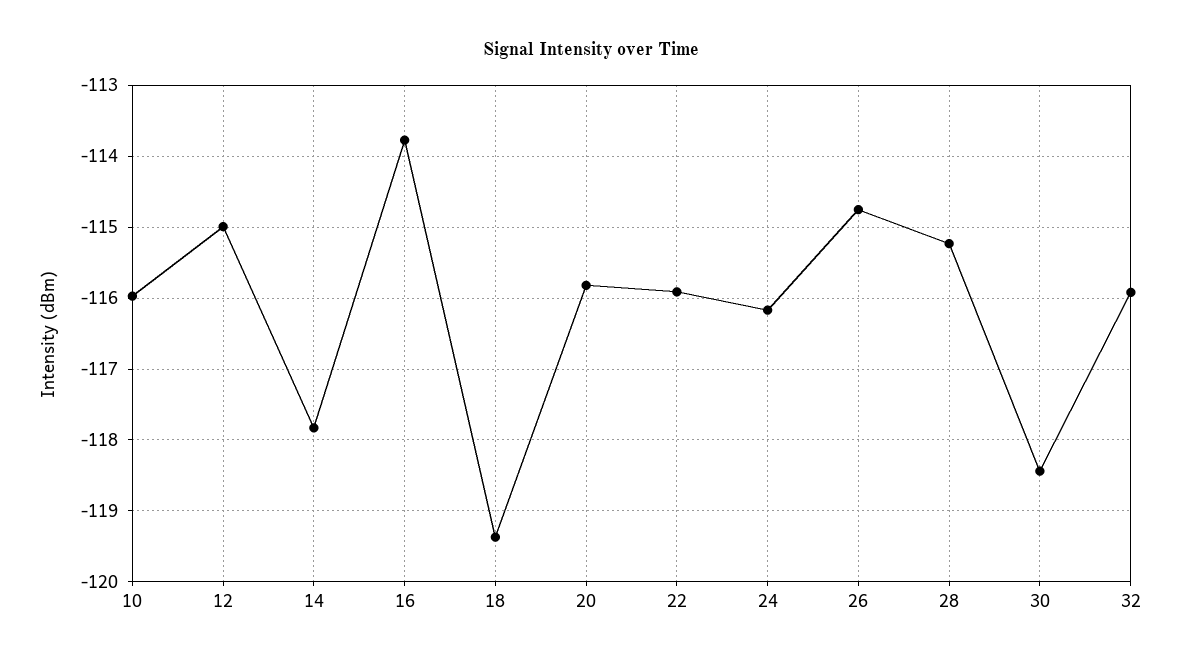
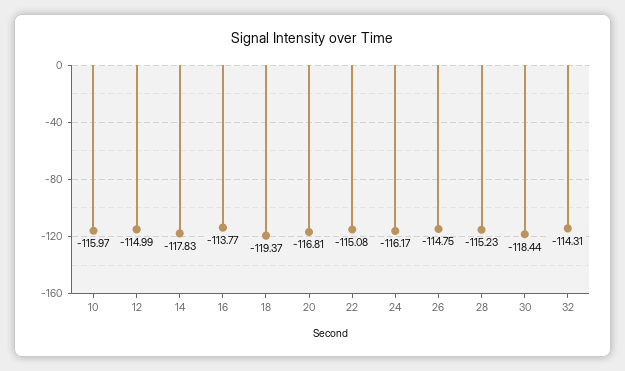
  {
    "10": -115.97,
    "12": -114.99,
    "14": -117.83,
    "16": -113.77,
    "18": -119.37,
-   "20": -115.8,
+   "20": -116.81,
-   "22": -115.9,
+   "22": -115.08,
    "24": -116.17,
    "26": -114.75,
    "28": -115.23,
    "30": -118.44,
-   "32": -115.9
+   "32": -114.31
  }

